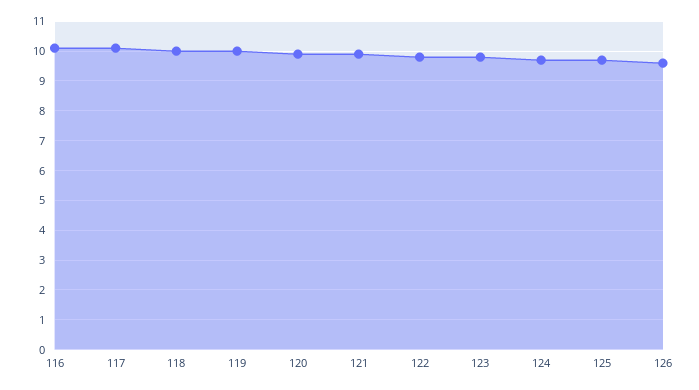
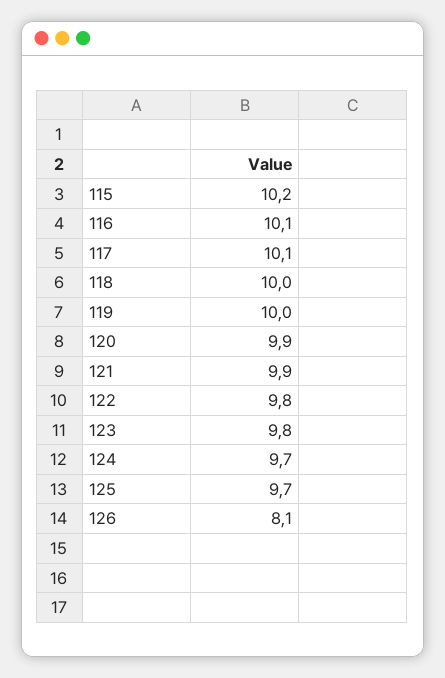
  {
    "116": 10.1,
    "117": 10.1,
    "118": 10,
    "119": 10,
    "120": 9.9,
    "121": 9.9,
    "122": 9.8,
    "123": 9.8,
    "124": 9.7,
    "125": 9.7,
-   "126": 9.5
+   "126": 8.1,
+   "115": 10.2
  }

